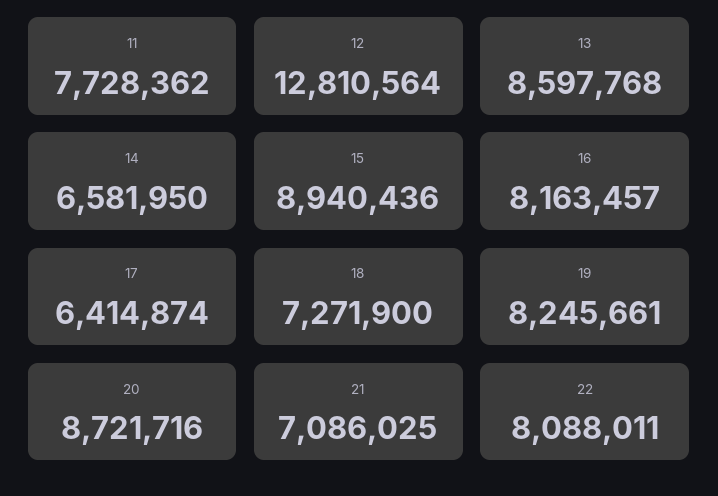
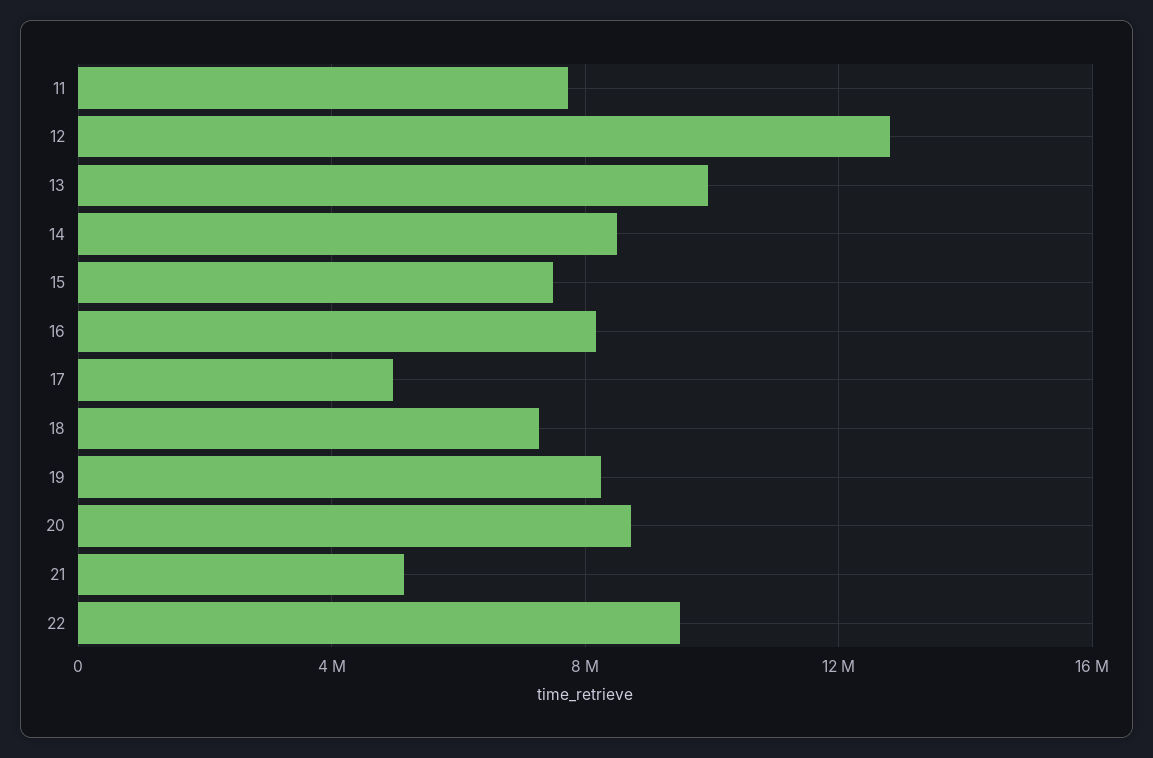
  {
    "11": 7728362,
    "12": 12810564,
-   "13": 8597768,
+   "13": 10000000,
-   "14": 6581950,
+   "14": 8500000,
-   "15": 8940436,
+   "15": 7500000,
    "16": 8163457,
-   "17": 6414874,
+   "17": 5000000,
    "18": 7271900,
    "19": 8245661,
    "20": 8721716,
-   "21": 7086025,
+   "21": 5000000,
-   "22": 8088011
+   "22": 9500000
  }

